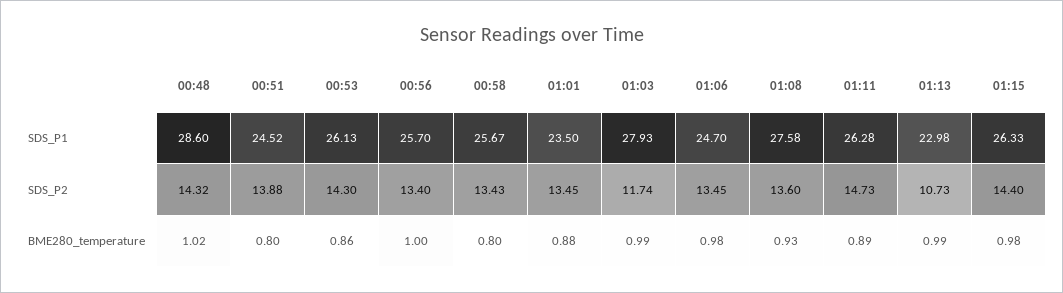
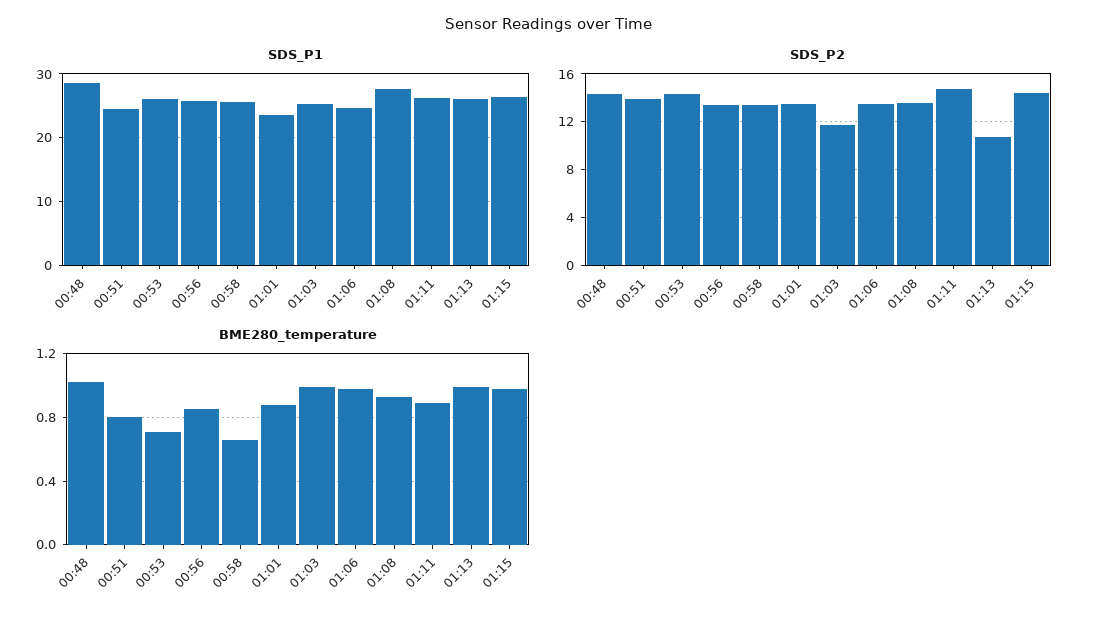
  {
    "SDS_P1": {
      "00:48": 28.6,
      "00:51": 24.52,
      "00:53": 26.13,
      "00:56": 25.7,
      "00:58": 25.67,
      "01:01": 23.5,
-     "01:03": 27.93,
+     "01:03": 25,
      "01:06": 24.7,
      "01:08": 27.58,
      "01:11": 26.28,
-     "01:13": 22.98,
+     "01:13": 26,
      "01:15": 26.33
    },
    "SDS_P2": {
      "00:48": 14.32,
      "00:51": 13.88,
      "00:53": 14.3,
      "00:56": 13.4,
      "00:58": 13.43,
      "01:01": 13.45,
      "01:03": 11.74,
      "01:06": 13.45,
      "01:08": 13.6,
      "01:11": 14.73,
      "01:13": 10.73,
      "01:15": 14.4
    },
    "BME280_temperature": {
      "00:48": 1.02,
      "00:51": 0.8,
-     "00:53": 0.86,
+     "00:53": 0.7,
-     "00:56": 1,
+     "00:56": 0.85,
-     "00:58": 0.8,
+     "00:58": 0.65,
      "01:01": 0.88,
      "01:03": 0.99,
      "01:06": 0.98,
      "01:08": 0.93,
      "01:11": 0.89,
      "01:13": 0.99,
      "01:15": 0.98
    }
  }

